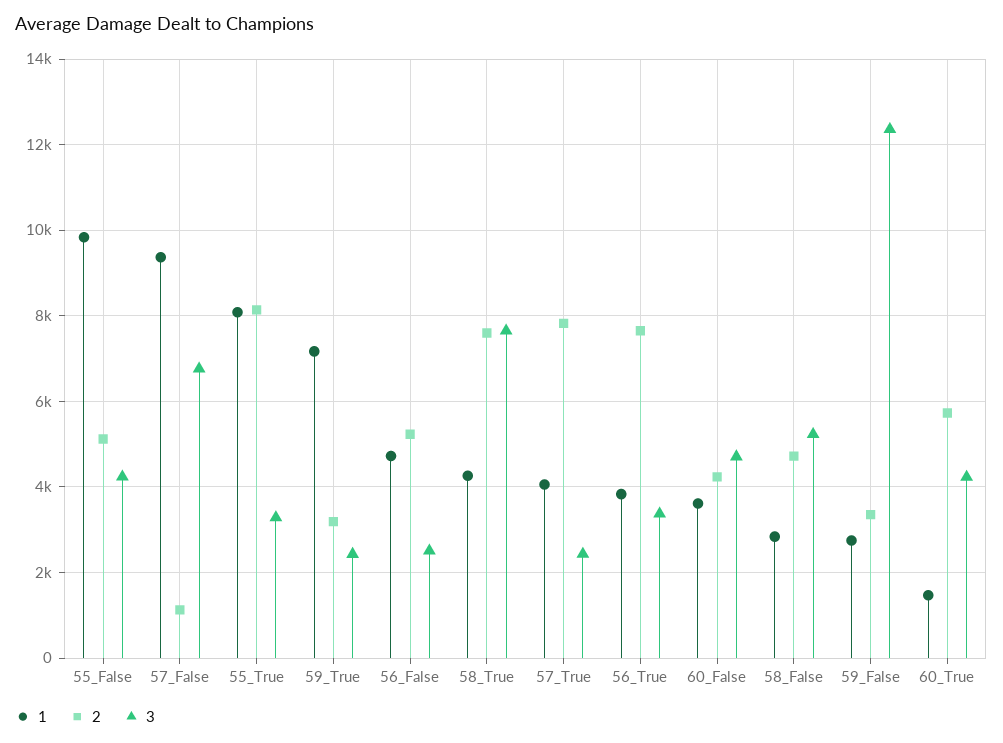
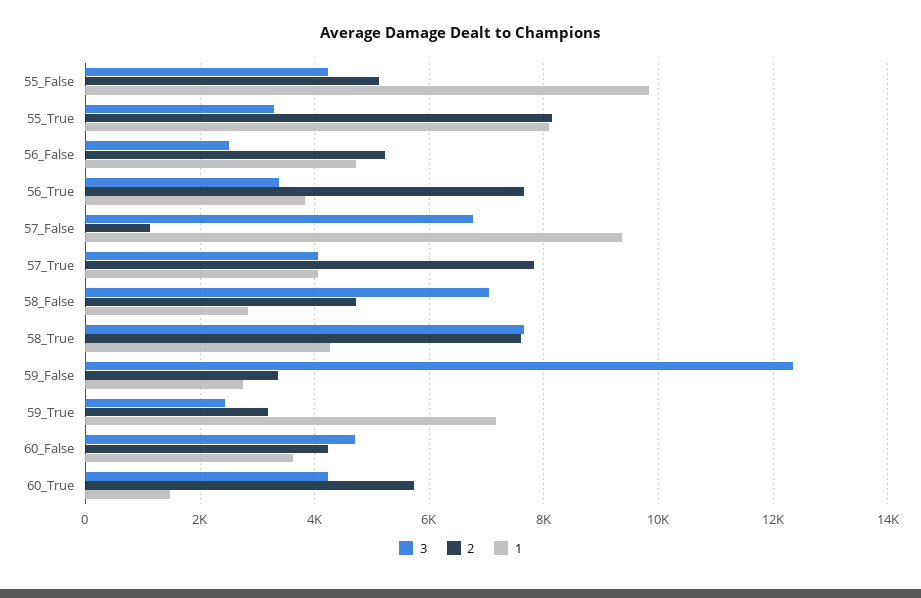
  {
    "1": {
      "55_False": 9800,
      "57_False": 9400,
      "55_True": 8000,
      "59_True": 7200,
      "56_False": 4800,
      "58_True": 4200,
      "57_True": 4000,
      "56_True": 3800,
      "60_False": 3600,
      "58_False": 2800,
      "59_False": 2800,
      "60_True": 1400
    },
    "2": {
      "55_False": 5200,
      "57_False": 1200,
      "55_True": 8200,
      "59_True": 3200,
      "56_False": 5200,
      "58_True": 7600,
      "57_True": 7800,
      "56_True": 7600,
      "60_False": 4200,
      "58_False": 4800,
      "59_False": 3400,
      "60_True": 5800
    },
    "3": {
      "55_False": 4200,
      "57_False": 6800,
      "55_True": 3200,
      "59_True": 2400,
      "56_False": 2600,
      "58_True": 7600,
-     "57_True": 2400,
+     "57_True": 4000,
      "56_True": 3400,
      "60_False": 4800,
-     "58_False": 5200,
+     "58_False": 7000,
      "59_False": 12400,
      "60_True": 4200
    }
  }

